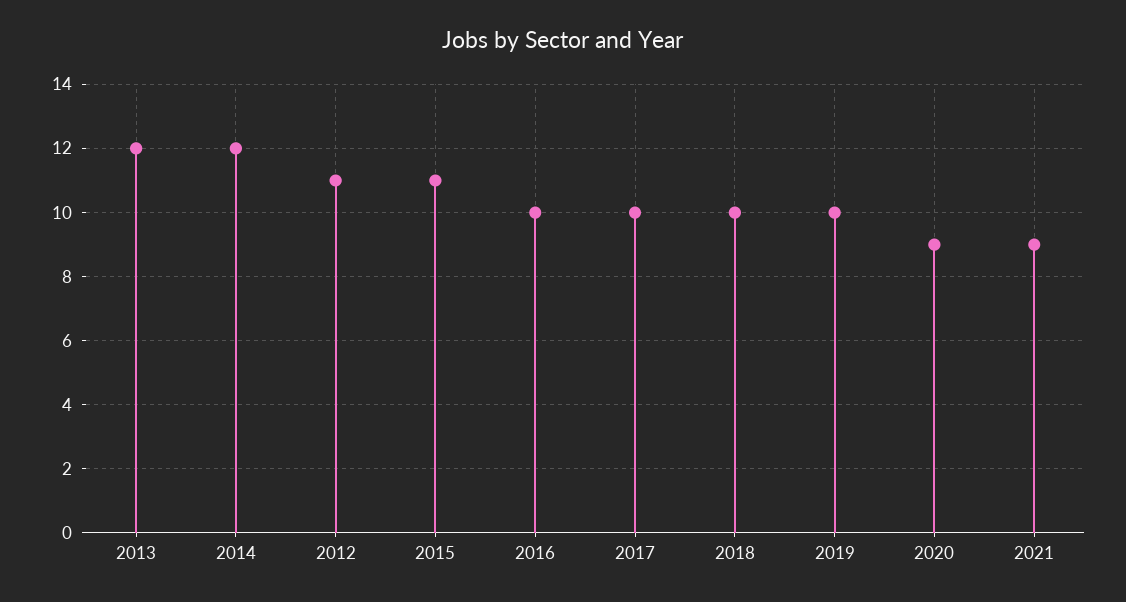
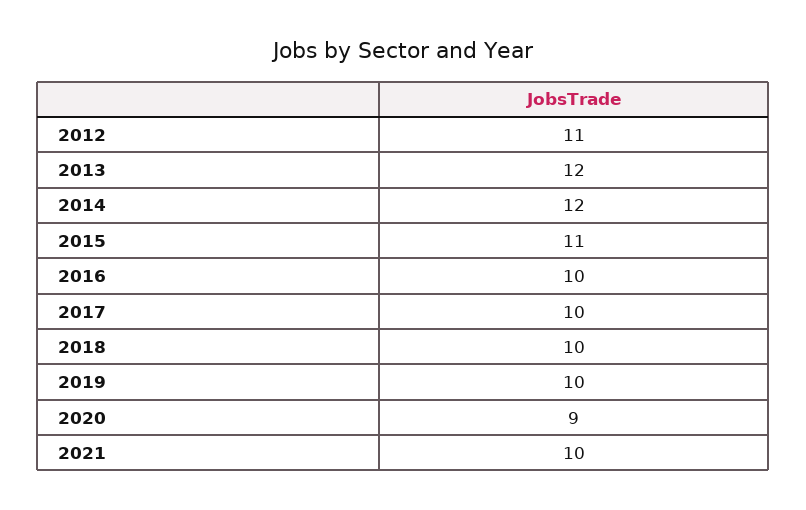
  {
    "2013": 12,
    "2014": 12,
    "2012": 11,
    "2015": 11,
    "2016": 10,
    "2017": 10,
    "2018": 10,
    "2019": 10,
    "2020": 9,
-   "2021": 9
+   "2021": 10
  }

